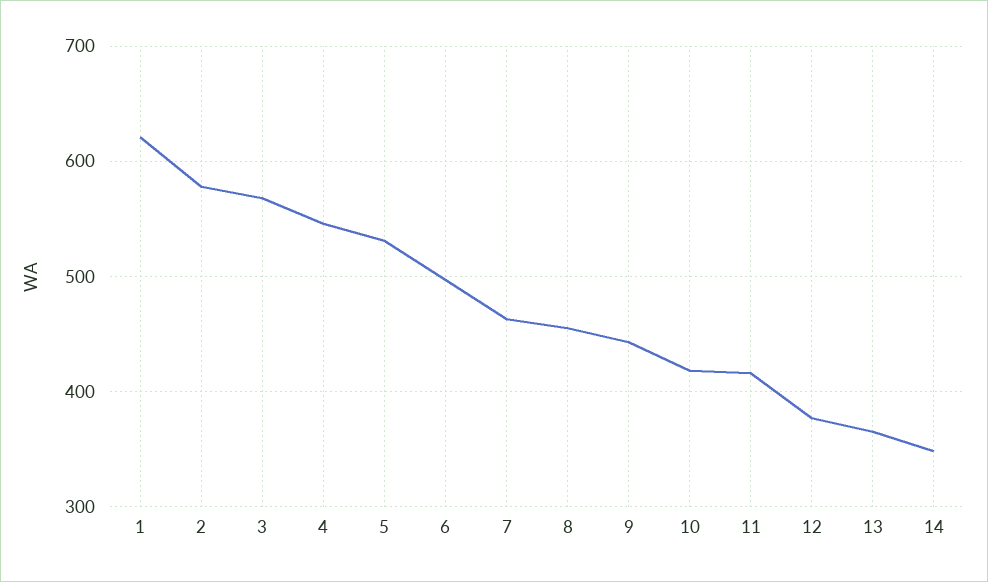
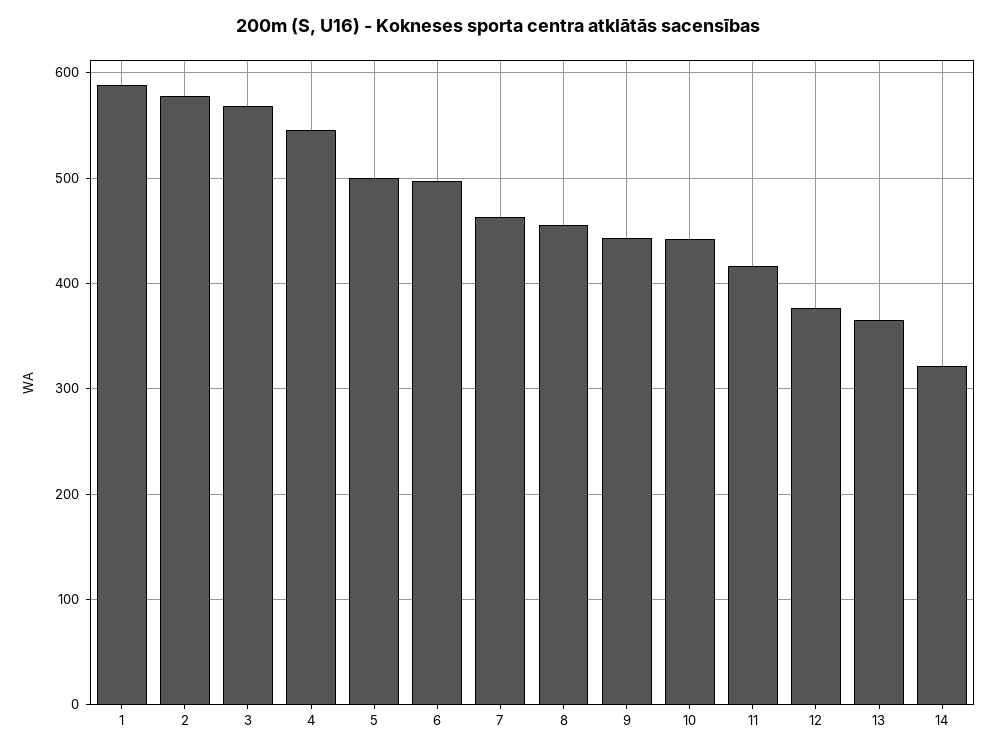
  {
-   "1": 620,
+   "1": 590,
    "2": 580,
    "3": 570,
    "4": 550,
-   "5": 530,
+   "5": 500,
    "6": 500,
    "7": 460,
    "8": 460,
    "9": 440,
-   "10": 420,
+   "10": 440,
    "11": 420,
    "12": 380,
    "13": 370,
-   "14": 350
+   "14": 320
  }

